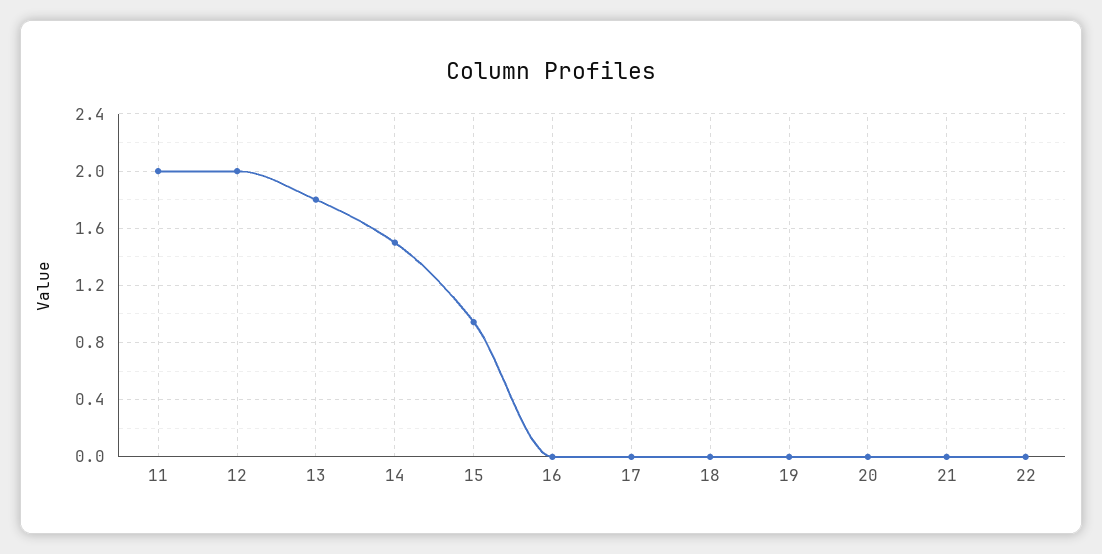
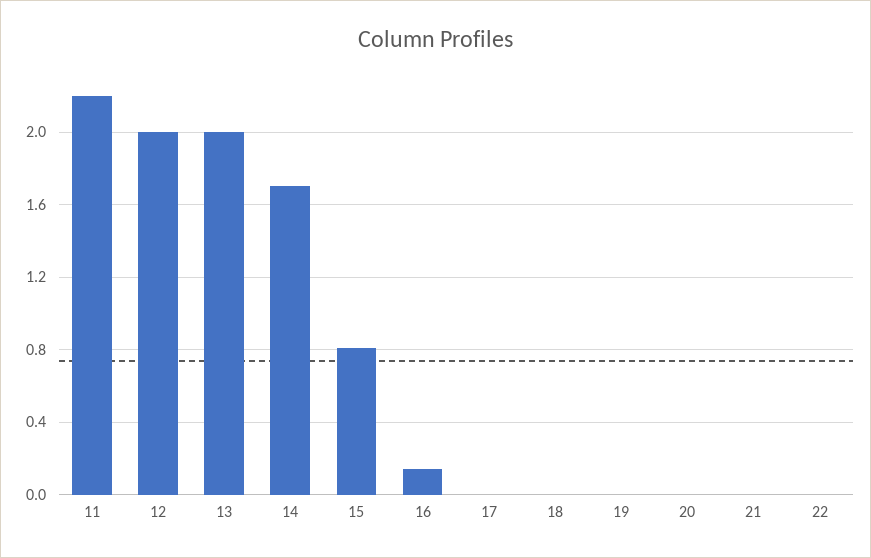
  {
-   "11": 2,
+   "11": 2.2,
    "12": 2,
-   "13": 1.8,
+   "13": 2,
-   "14": 1.5,
+   "14": 1.7,
-   "15": 0.95,
+   "15": 0.8,
-   "16": 0,
+   "16": 0.15,
    "17": 0,
    "18": 0,
    "19": 0,
    "20": 0,
    "21": 0,
    "22": 0
  }

